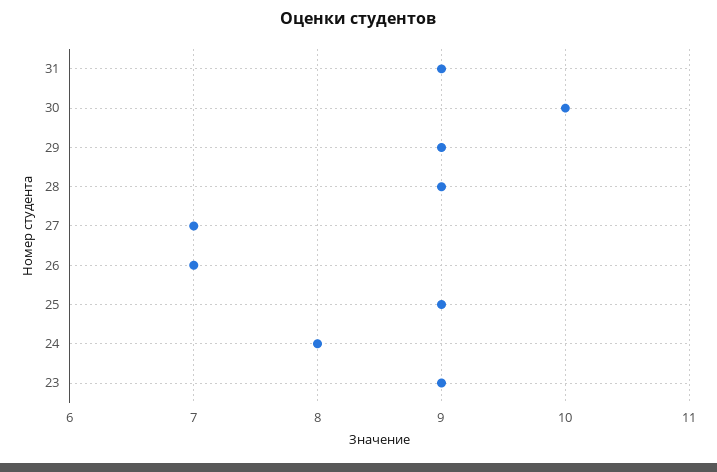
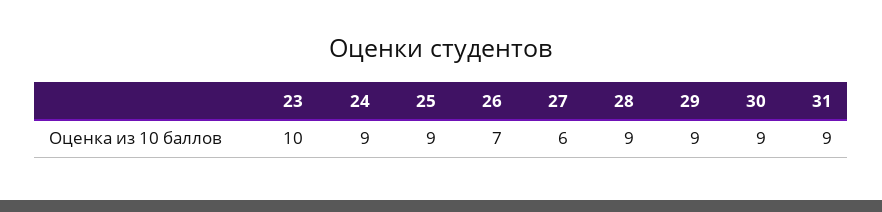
  {
    "31": 9,
-   "30": 10,
+   "30": 9,
    "29": 9,
    "28": 9,
-   "27": 7,
+   "27": 6,
    "26": 7,
    "25": 9,
-   "24": 8,
+   "24": 9,
-   "23": 9
+   "23": 10
  }

